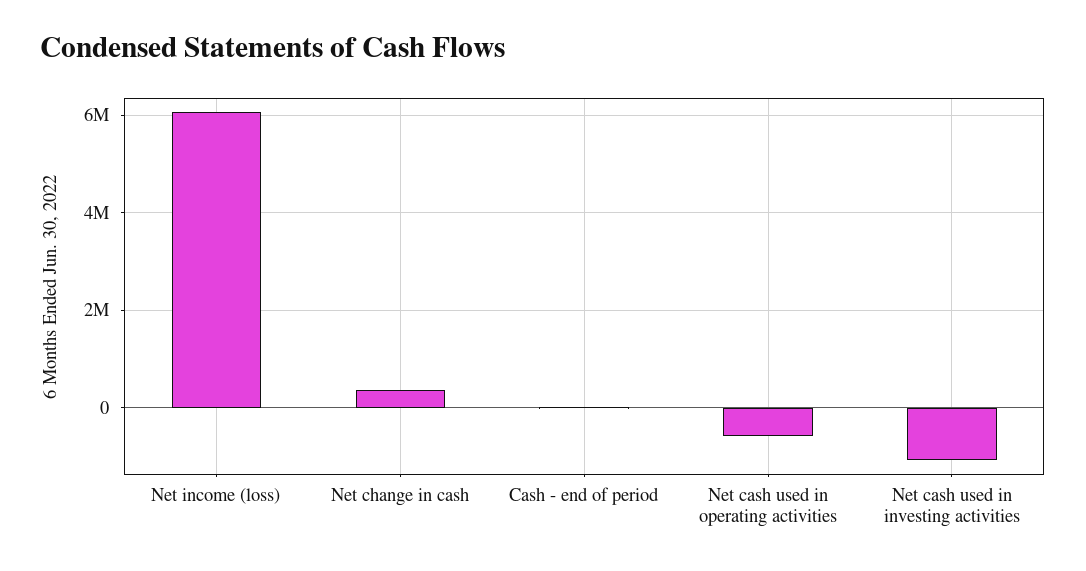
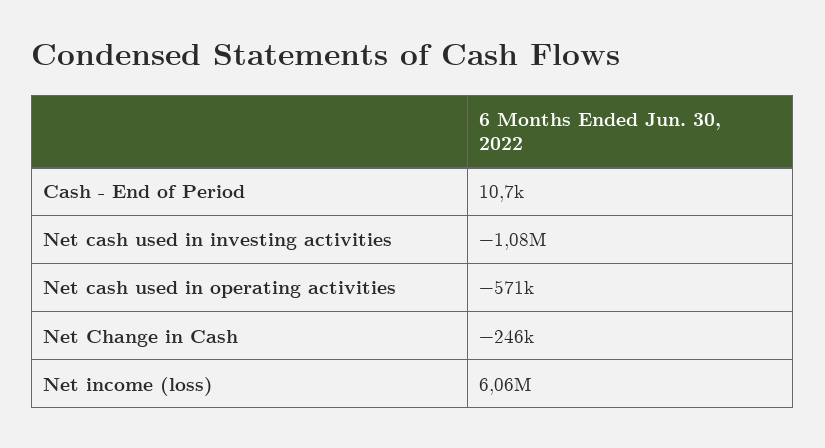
  {
    "Net income (loss)": 6060000,
-   "Net change in cash": 400000,
+   "Net change in cash": -246000,
    "Cash - end of period": 10700,
    "Net cash used in operating activities": -571000,
    "Net cash used in investing activities": -1080000
  }

